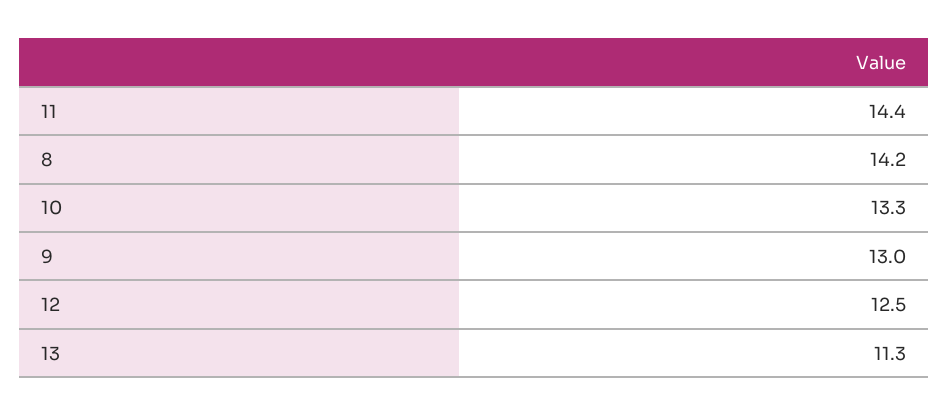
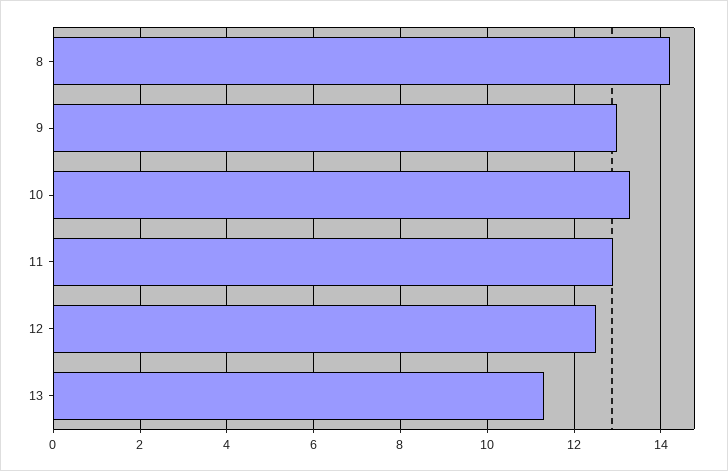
  {
-   "11": 14.4,
+   "11": 13,
    "8": 14.2,
    "10": 13.3,
    "9": 13,
    "12": 12.5,
    "13": 11.3
  }

